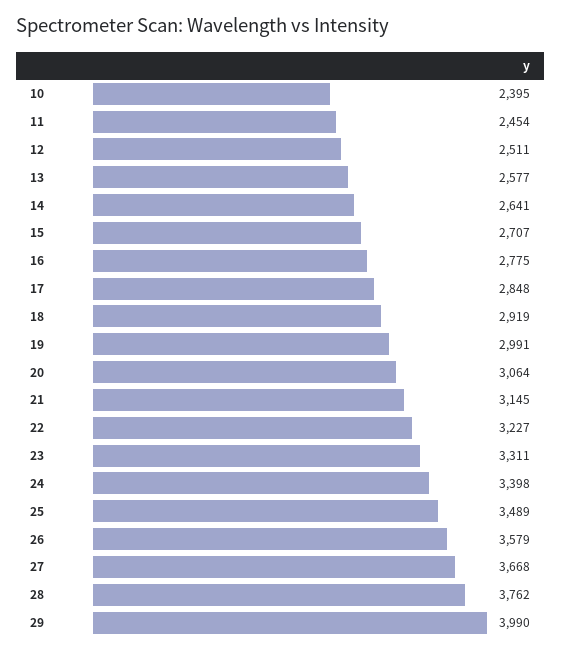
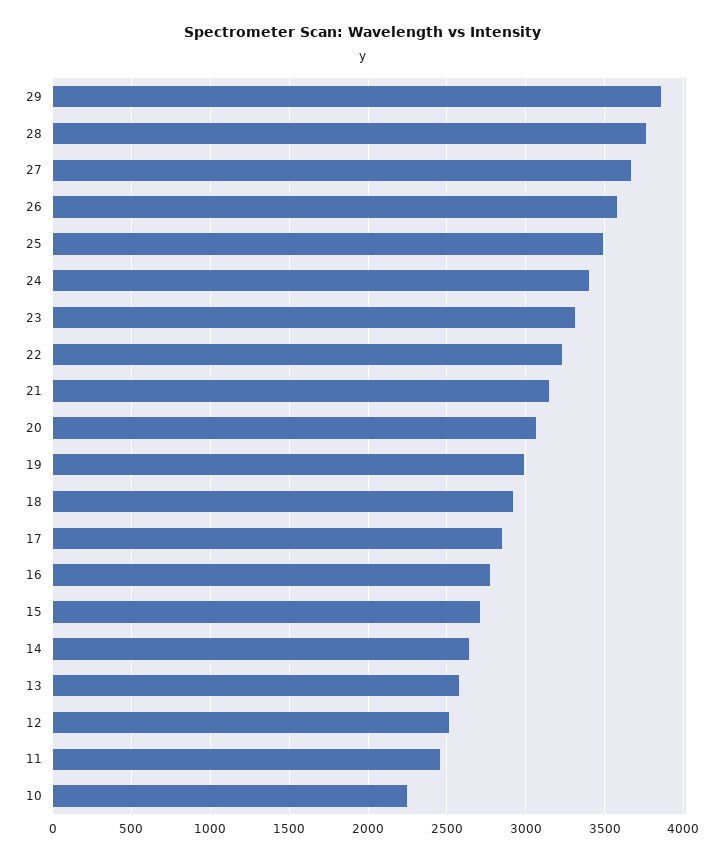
  {
-   "10": 2395,
+   "10": 2250,
    "11": 2454,
    "12": 2511,
    "13": 2577,
    "14": 2641,
    "15": 2707,
    "16": 2775,
    "17": 2848,
    "18": 2919,
    "19": 2991,
    "20": 3064,
    "21": 3145,
    "22": 3227,
    "23": 3311,
    "24": 3398,
    "25": 3489,
    "26": 3579,
    "27": 3668,
    "28": 3762,
-   "29": 3990
+   "29": 3850
  }

